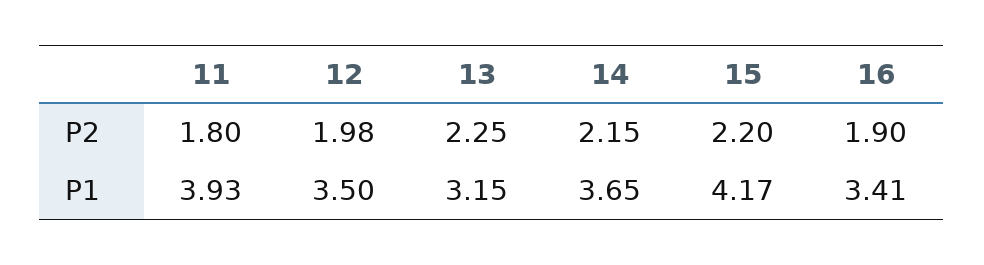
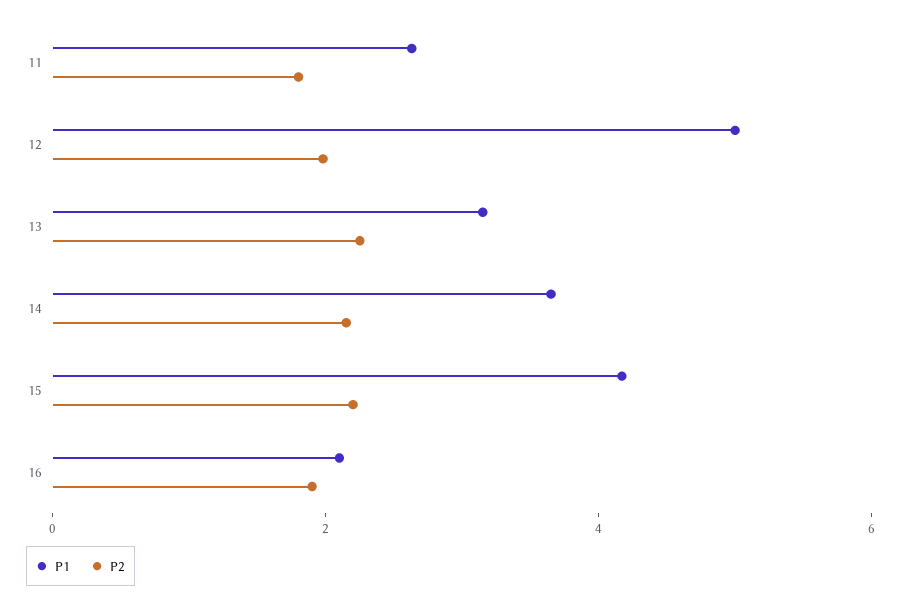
  {
    "P2": {
      "11": 1.8,
      "12": 1.98,
      "13": 2.25,
      "14": 2.15,
      "15": 2.2,
      "16": 1.9
    },
    "P1": {
-     "11": 3.93,
+     "11": 2.5,
-     "12": 3.5,
+     "12": 5,
      "13": 3.15,
      "14": 3.65,
      "15": 4.17,
-     "16": 3.41
+     "16": 2
    }
  }

